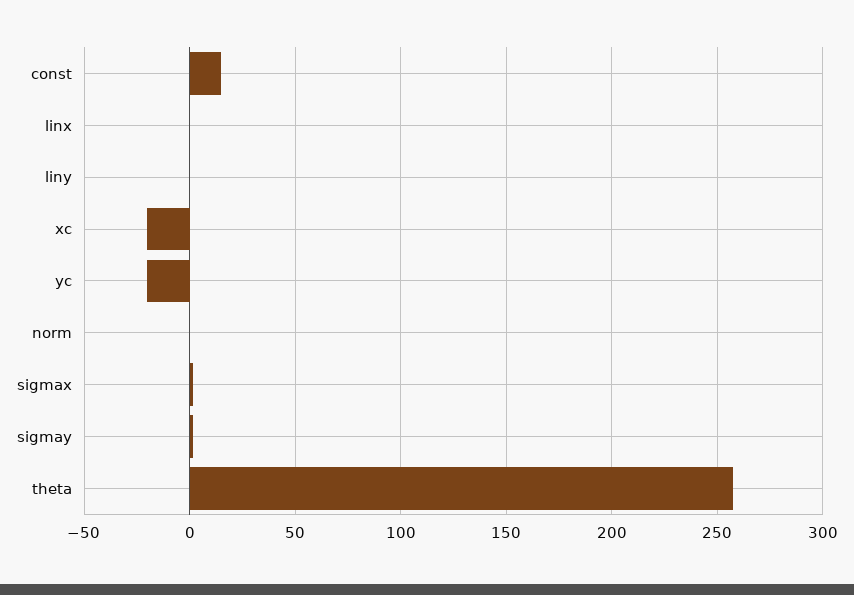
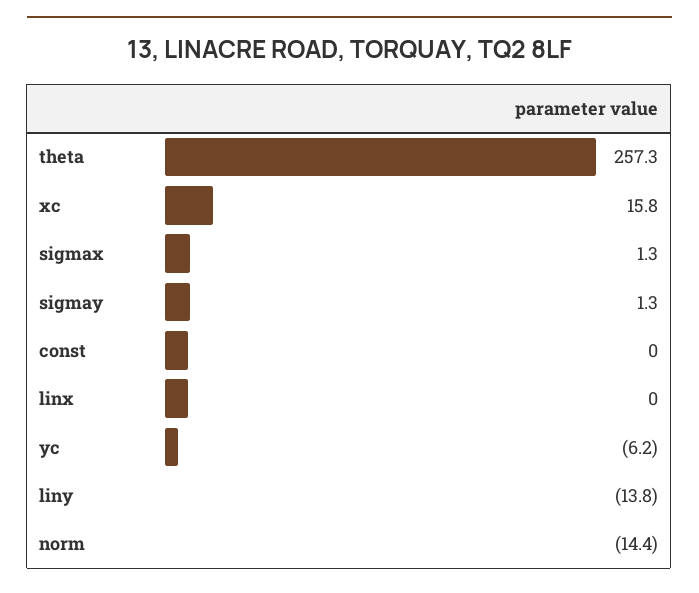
  {
-   "const": 15,
+   "const": 0,
    "linx": 0,
-   "liny": 0,
+   "liny": -13.8,
-   "xc": -20,
+   "xc": 15.8,
-   "yc": -20,
+   "yc": -6.2,
-   "norm": 0,
+   "norm": -14.4,
    "sigmax": 1.3,
    "sigmay": 1.3,
    "theta": 257.3
  }

